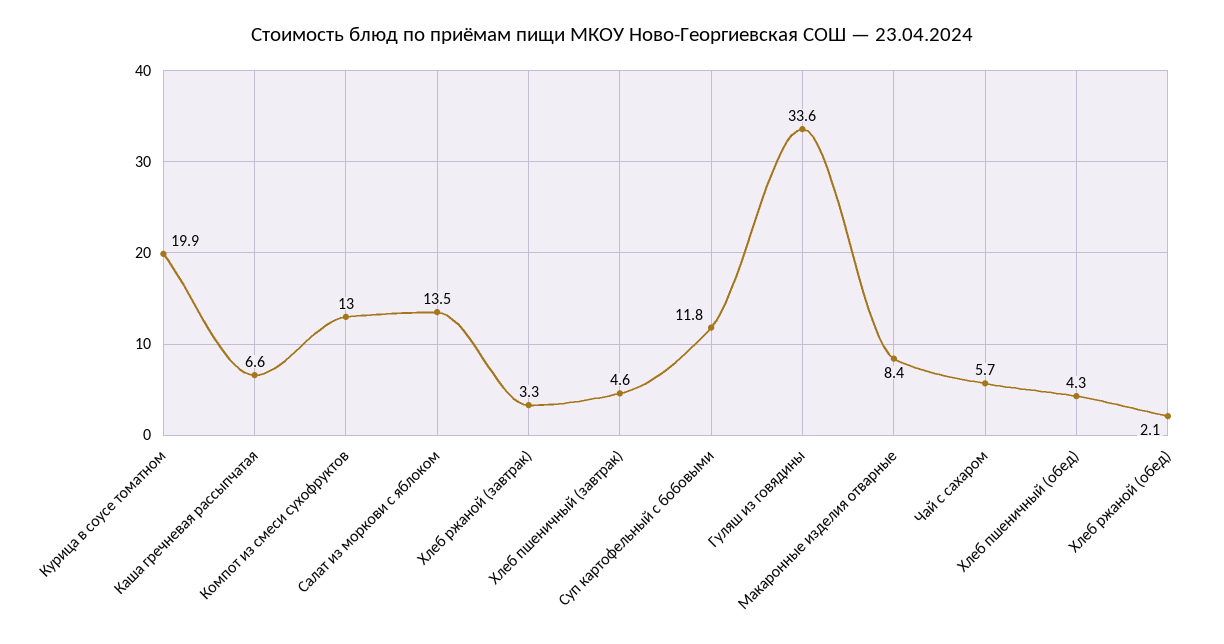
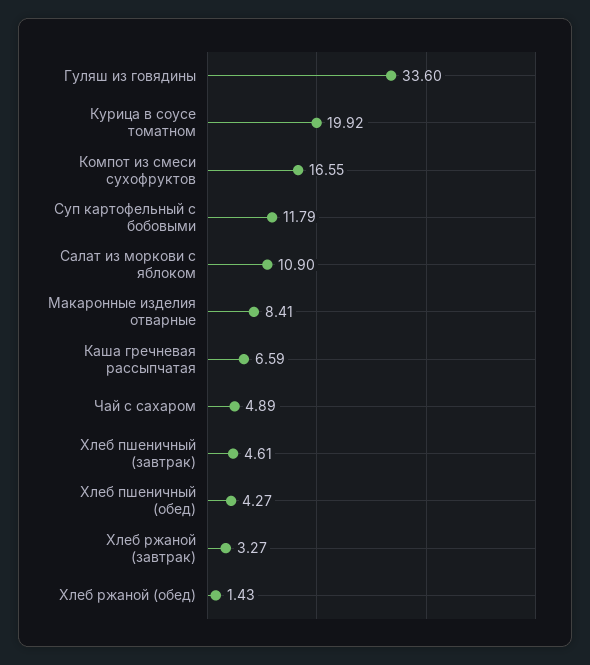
  {
    "Курица в соусе томатном": 19.92,
    "Каша гречневая рассыпчатая": 6.59,
-   "Компот из смеси сухофруктов": 13,
+   "Компот из смеси сухофруктов": 16.55,
-   "Салат из моркови с яблоком": 13.5,
+   "Салат из моркови с яблоком": 10.9,
    "Хлеб ржаной (завтрак)": 3.27,
    "Хлеб пшеничный (завтрак)": 4.61,
    "Суп картофельный с бобовыми": 11.79,
    "Гуляш из говядины": 33.6,
    "Макаронные изделия отварные": 8.41,
-   "Чай с сахаром": 5.7,
+   "Чай с сахаром": 4.89,
    "Хлеб пшеничный (обед)": 4.27,
-   "Хлеб ржаной (обед)": 2.1
+   "Хлеб ржаной (обед)": 1.43
  }

